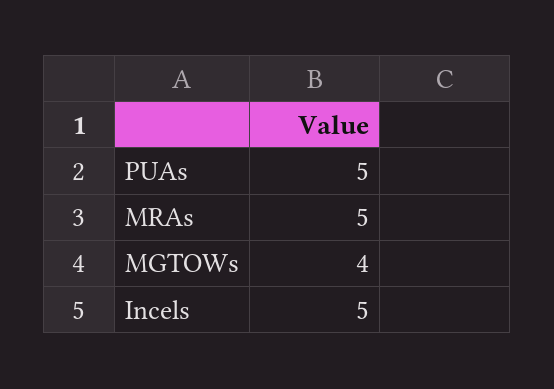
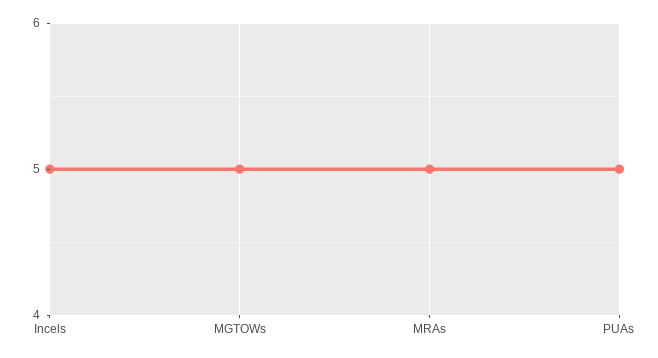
  {
    "PUAs": 5,
    "MRAs": 5,
-   "MGTOWs": 4,
+   "MGTOWs": 5,
    "Incels": 5
  }

